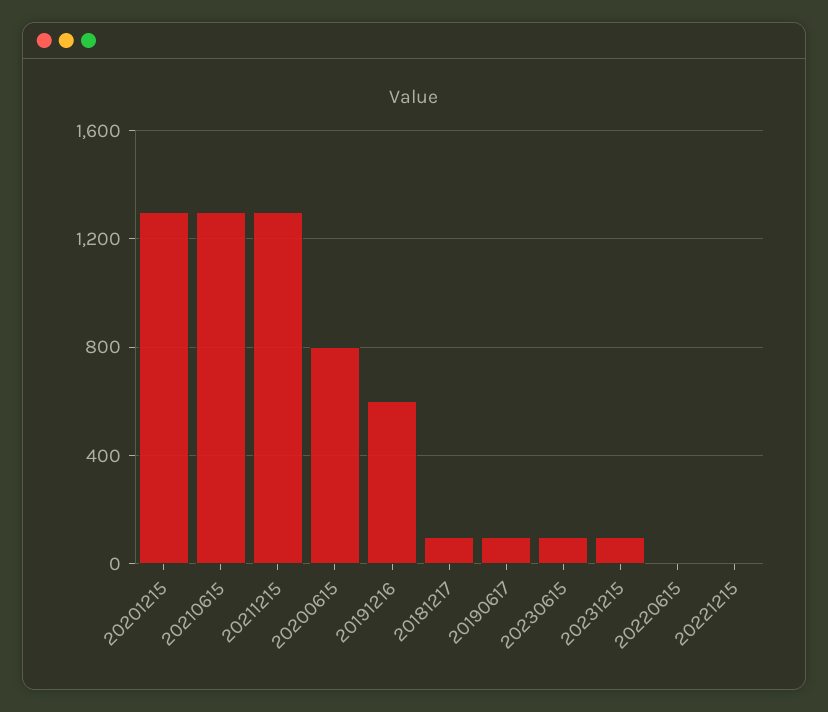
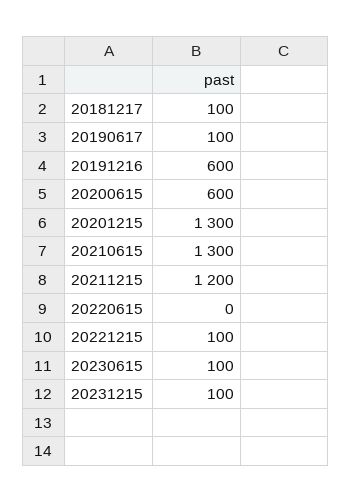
  {
    "20201215": 1300,
    "20210615": 1300,
-   "20211215": 1300,
+   "20211215": 1200,
-   "20200615": 800,
+   "20200615": 600,
    "20191216": 600,
    "20181217": 100,
    "20190617": 100,
    "20230615": 100,
    "20231215": 100,
    "20220615": 0,
-   "20221215": 0
+   "20221215": 100
  }

